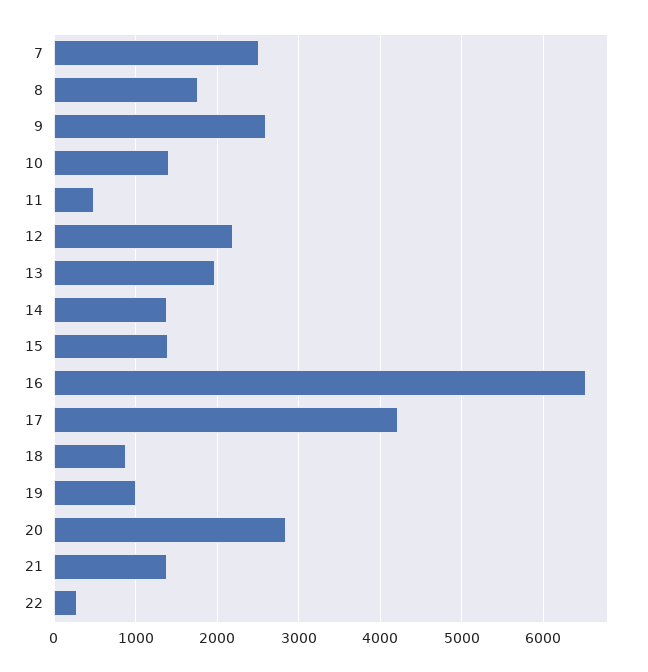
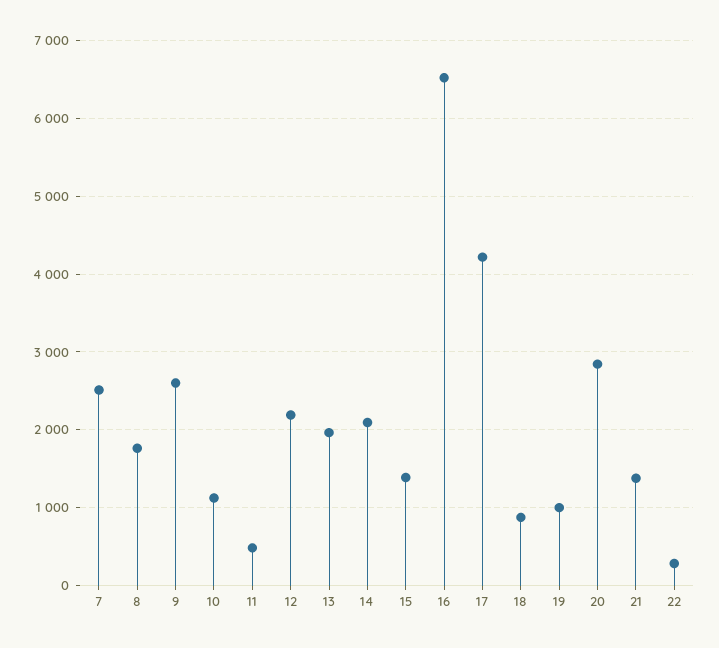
  {
    "7": 2500,
    "8": 1800,
    "9": 2600,
-   "10": 1400,
+   "10": 1100,
    "11": 500,
    "12": 2200,
    "13": 2000,
-   "14": 1400,
+   "14": 2100,
    "15": 1400,
    "16": 6500,
    "17": 4200,
    "18": 900,
    "19": 1000,
    "20": 2800,
    "21": 1400,
    "22": 300
  }

